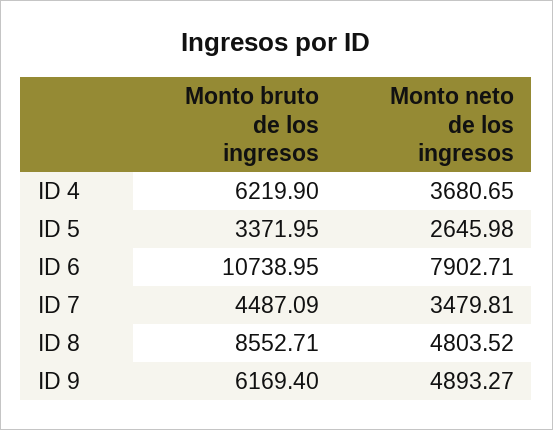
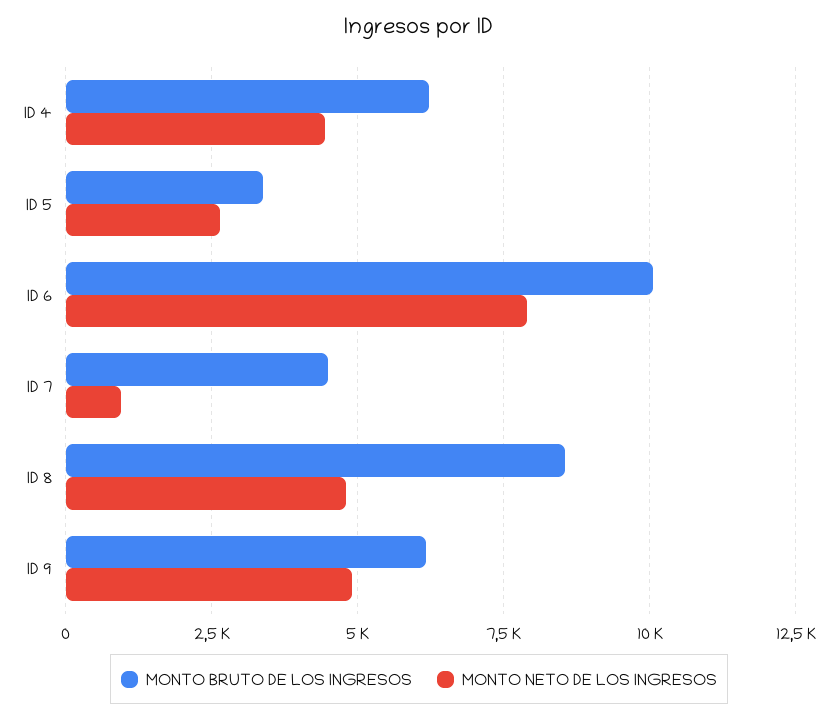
  {
    "Monto bruto de los ingresos": {
      "ID 4": 6219.9,
      "ID 5": 3371.95,
-     "ID 6": 10738.95,
+     "ID 6": 10000,
      "ID 7": 4487.09,
      "ID 8": 8552.71,
      "ID 9": 6169.4
    },
    "Monto neto de los ingresos": {
-     "ID 4": 3680.65,
+     "ID 4": 4500,
      "ID 5": 2645.98,
      "ID 6": 7902.71,
-     "ID 7": 3479.81,
+     "ID 7": 1000,
      "ID 8": 4803.52,
      "ID 9": 4893.27
    }
  }

